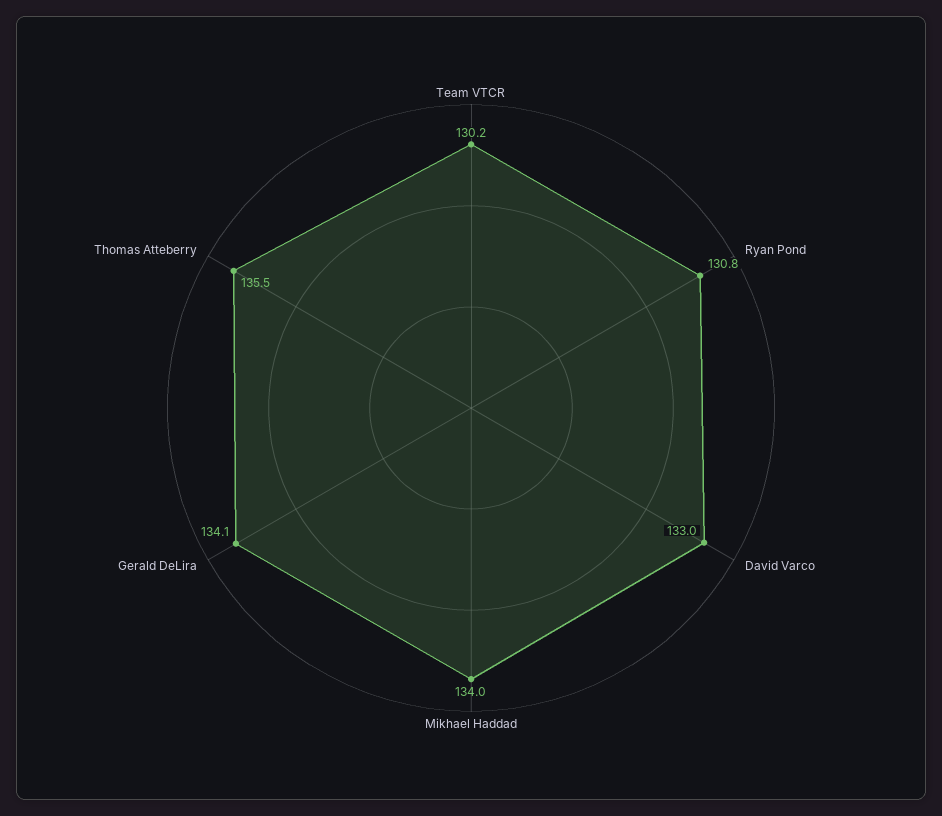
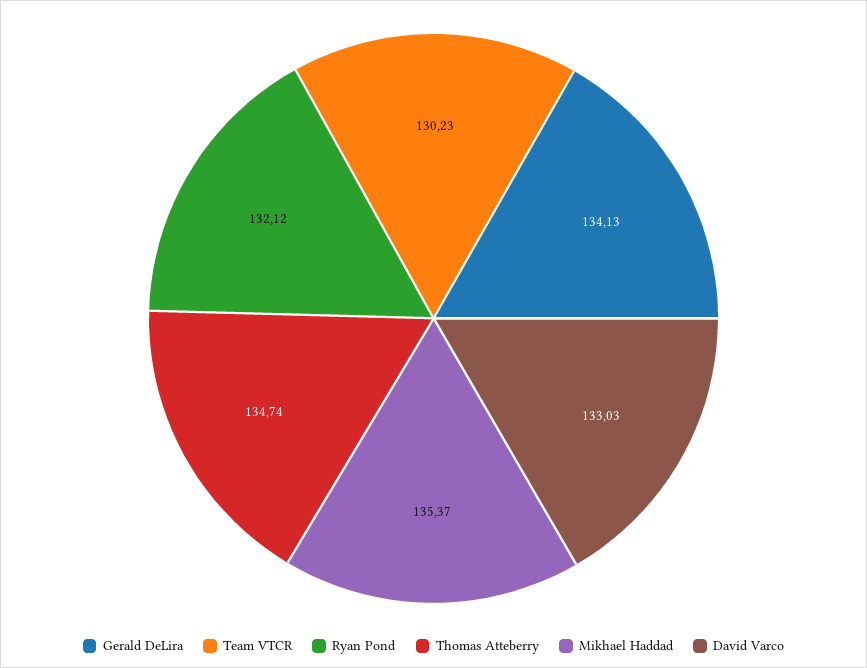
  {
    "Team VTCR": 130.23,
-   "Ryan Pond": 130.8,
+   "Ryan Pond": 132.12,
    "David Varco": 133.03,
-   "Mikhael Haddad": 134,
+   "Mikhael Haddad": 135.37,
    "Gerald DeLira": 134.13,
-   "Thomas Atteberry": 135.5
+   "Thomas Atteberry": 134.74
  }

